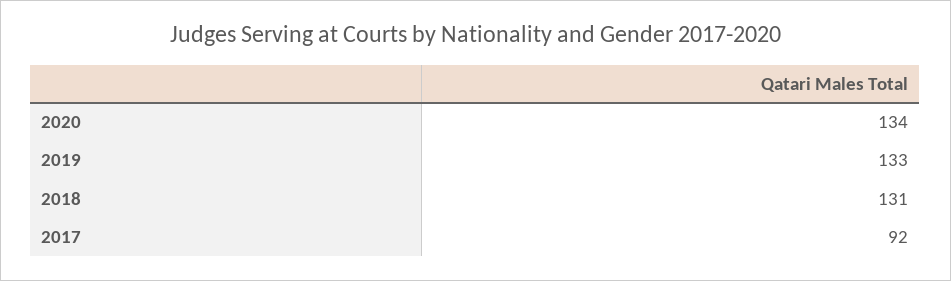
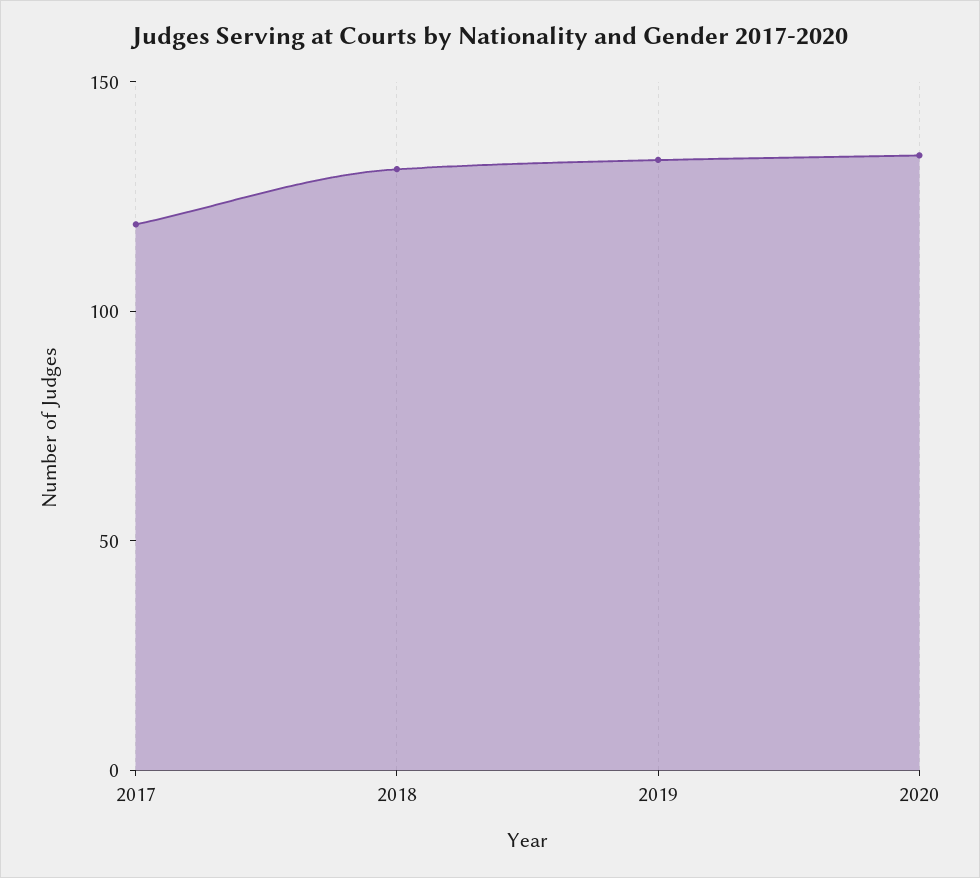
  {
    "2020": 134,
    "2019": 133,
    "2018": 131,
-   "2017": 92
+   "2017": 120
  }

